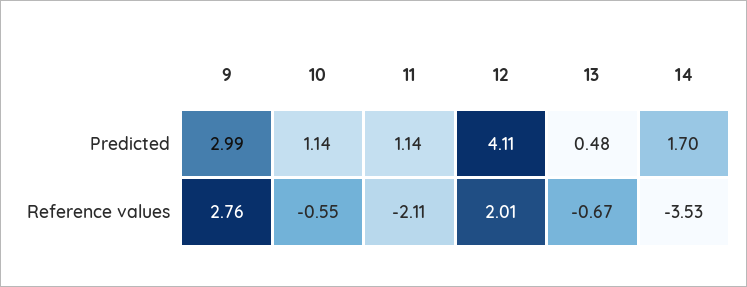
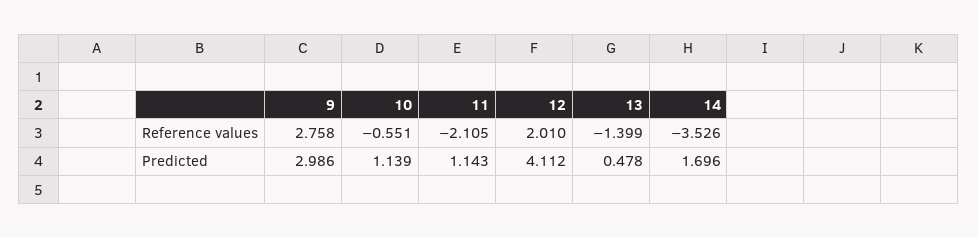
  {
    "9": {
      "Predicted": 2.986,
      "Reference values": 2.758
    },
    "10": {
      "Predicted": 1.139,
      "Reference values": -0.551
    },
    "11": {
      "Predicted": 1.143,
      "Reference values": -2.105
    },
    "12": {
      "Predicted": 4.112,
      "Reference values": 2.01
    },
    "13": {
      "Predicted": 0.478,
-     "Reference values": -0.67
+     "Reference values": -1.399
    },
    "14": {
      "Predicted": 1.696,
      "Reference values": -3.526
    }
  }

